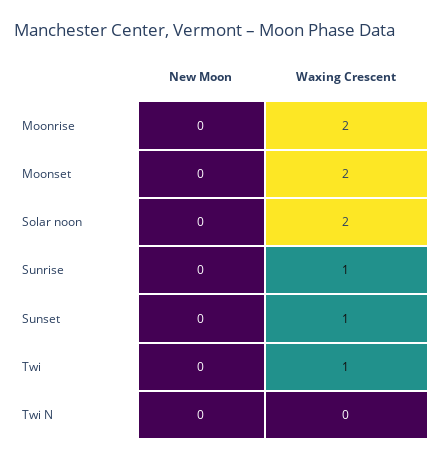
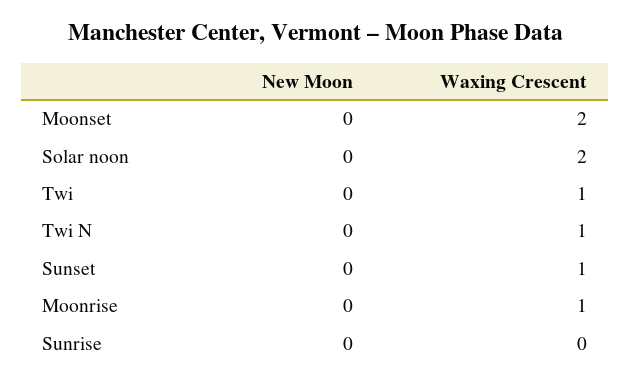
  {
    "New Moon": {
      "Moonrise": 0,
      "Moonset": 0,
      "Solar noon": 0,
      "Sunrise": 0,
      "Sunset": 0,
      "Twi": 0,
      "Twi N": 0
    },
    "Waxing Crescent": {
-     "Moonrise": 2,
+     "Moonrise": 1,
      "Moonset": 2,
      "Solar noon": 2,
-     "Sunrise": 1,
+     "Sunrise": 0,
      "Sunset": 1,
      "Twi": 1,
-     "Twi N": 0
+     "Twi N": 1
    }
  }

